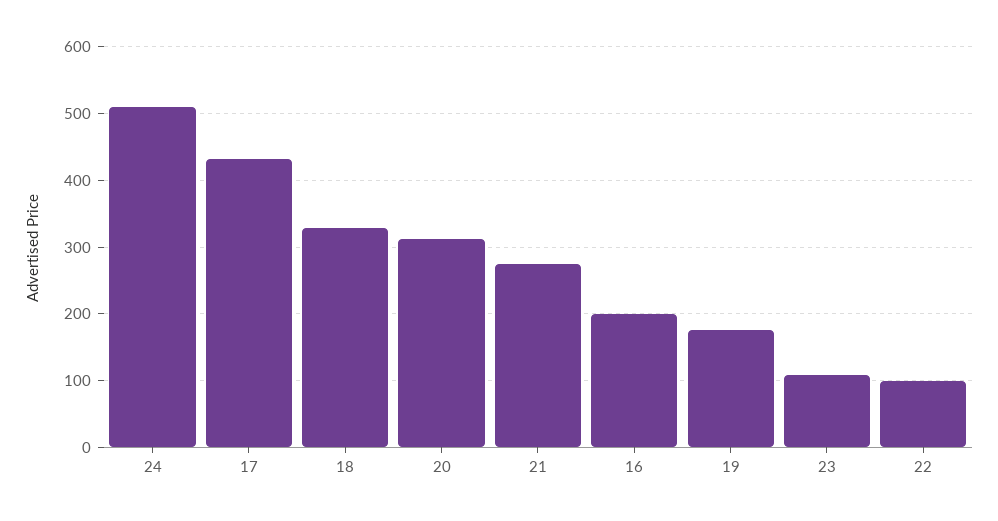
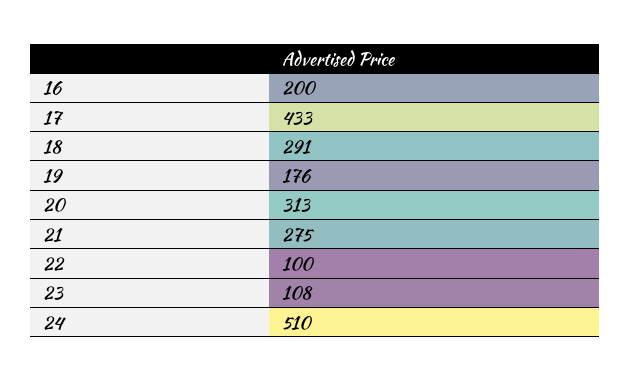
  {
    "24": 510,
    "17": 433,
-   "18": 330,
+   "18": 291,
    "20": 313,
    "21": 275,
    "16": 200,
    "19": 176,
    "23": 108,
    "22": 100
  }

